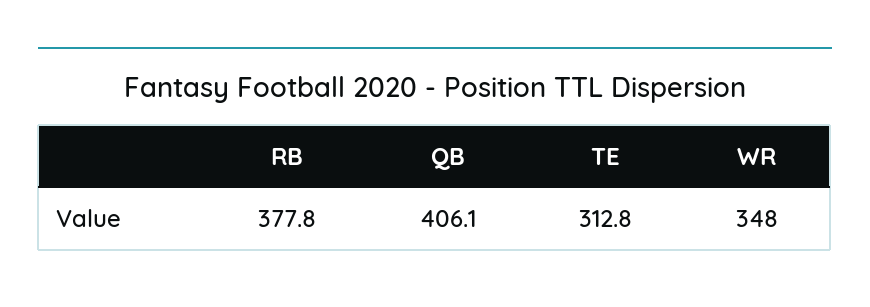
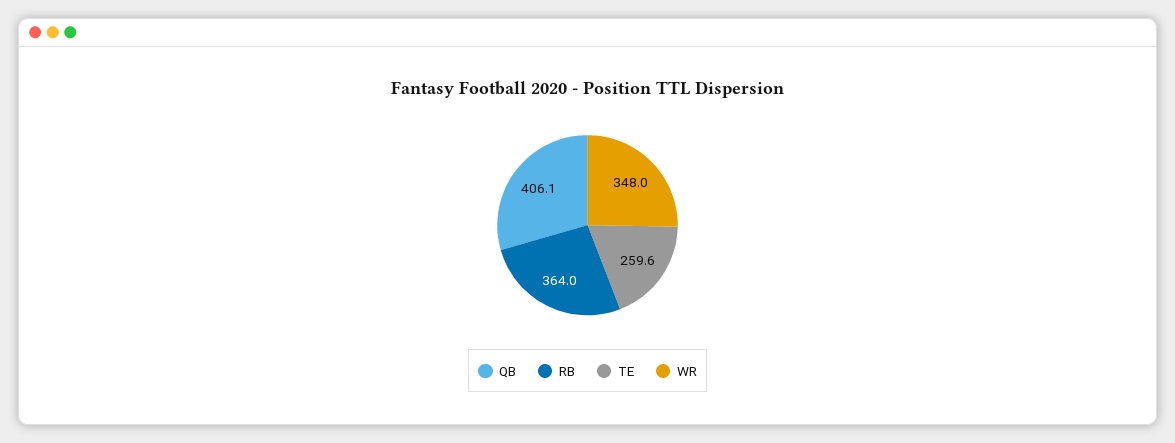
  {
-   "RB": 377.8,
+   "RB": 364,
    "QB": 406.1,
-   "TE": 312.8,
+   "TE": 259.6,
    "WR": 348
  }

